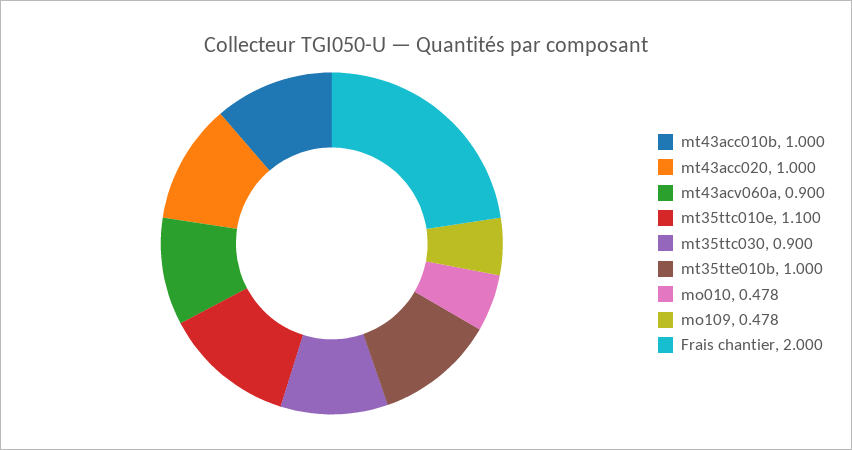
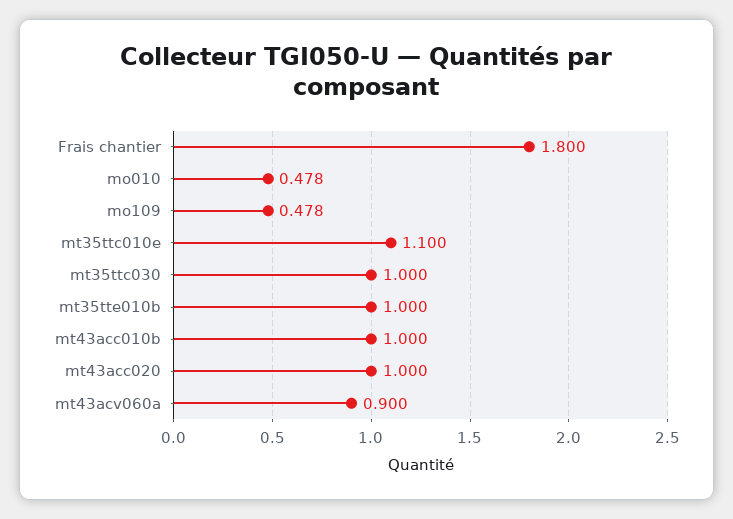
  {
    "mt43acc010b": 1,
    "mt43acc020": 1,
    "mt43acv060a": 0.9,
    "mt35ttc010e": 1.1,
-   "mt35ttc030": 0.9,
+   "mt35ttc030": 1,
    "mt35tte010b": 1,
    "mo010": 0.478,
    "mo109": 0.478,
-   "Frais chantier": 2
+   "Frais chantier": 1.8
  }

